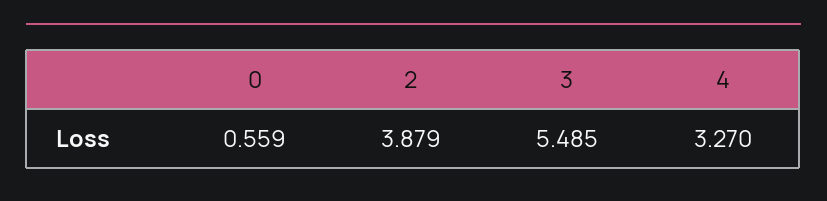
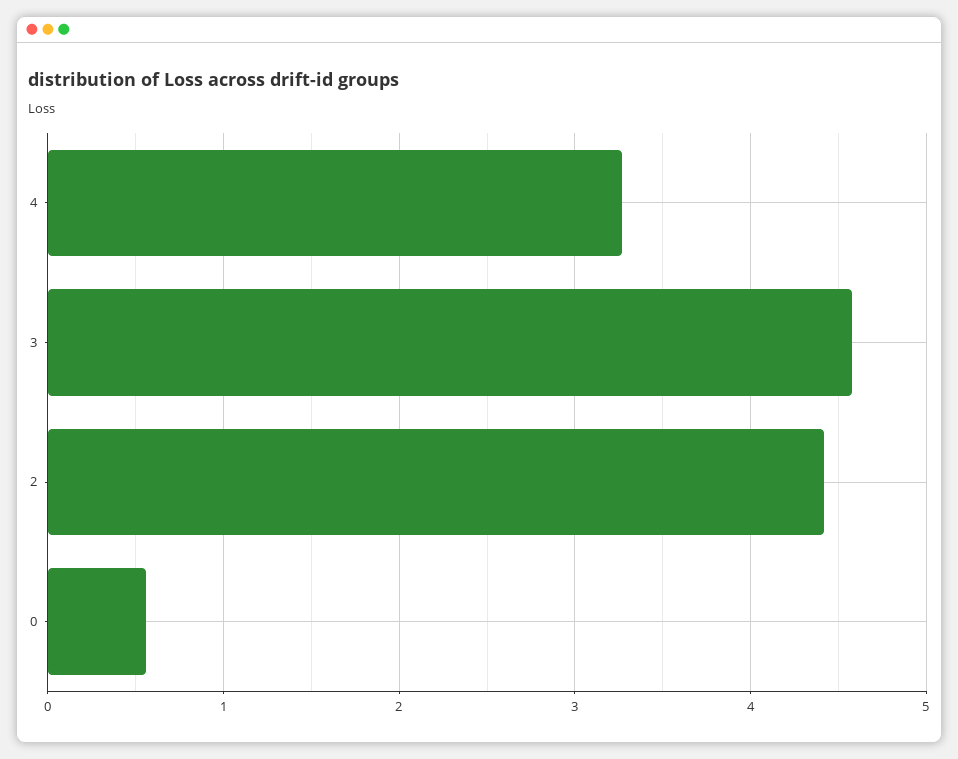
  {
    "0": 0.559,
-   "2": 3.879,
+   "2": 4.4,
-   "3": 5.485,
+   "3": 4.6,
    "4": 3.27
  }

